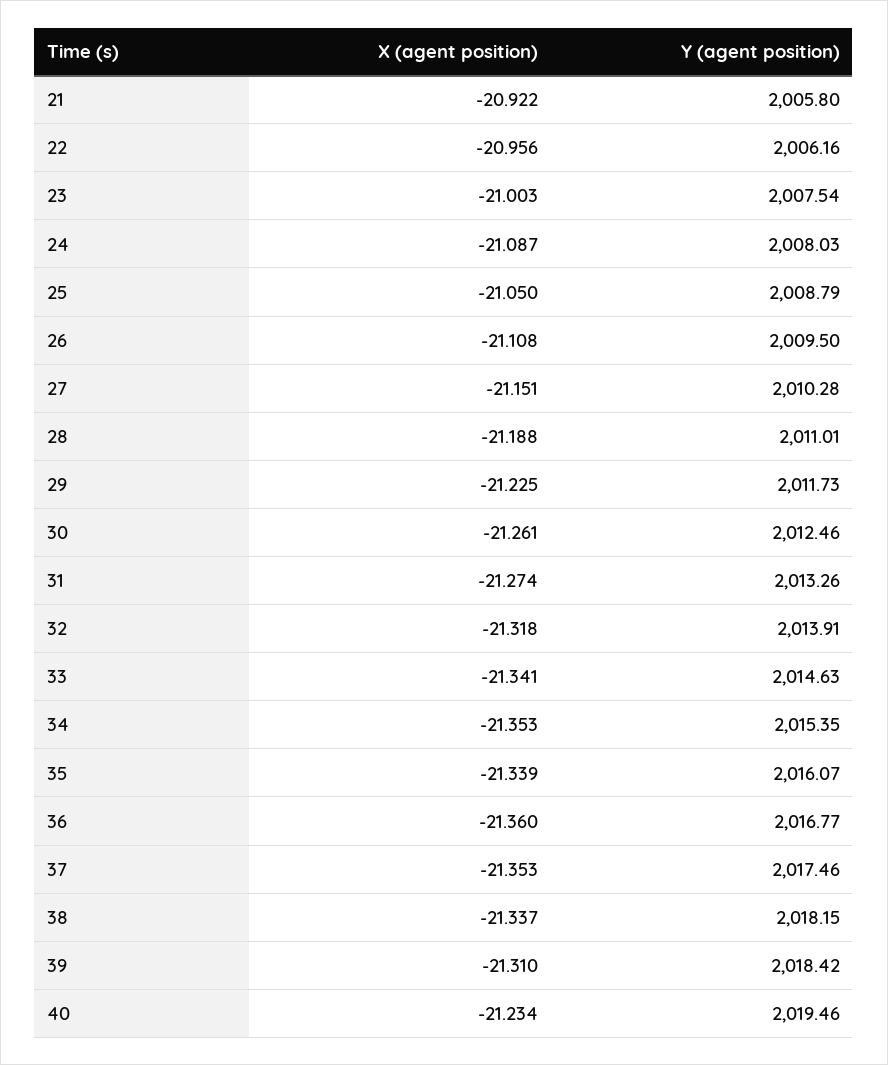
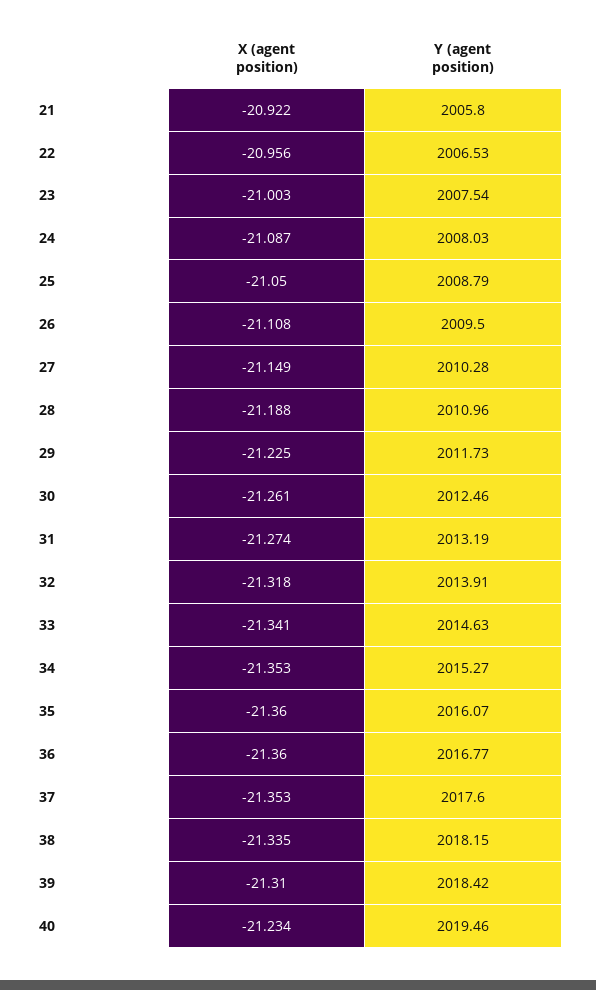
  {
    "X (agent position)": {
      "21": -20.922,
      "22": -20.956,
      "23": -21.003,
      "24": -21.087,
      "25": -21.05,
      "26": -21.108,
-     "27": -21.151,
+     "27": -21.149,
      "28": -21.188,
      "29": -21.225,
      "30": -21.261,
      "31": -21.274,
      "32": -21.318,
      "33": -21.341,
      "34": -21.353,
-     "35": -21.339,
+     "35": -21.36,
      "36": -21.36,
      "37": -21.353,
-     "38": -21.337,
+     "38": -21.335,
      "39": -21.31,
      "40": -21.234
    },
    "Y (agent position)": {
      "21": 2005.8,
-     "22": 2006.16,
+     "22": 2006.53,
      "23": 2007.54,
      "24": 2008.03,
      "25": 2008.79,
      "26": 2009.5,
      "27": 2010.28,
-     "28": 2011.01,
+     "28": 2010.96,
      "29": 2011.73,
      "30": 2012.46,
-     "31": 2013.26,
+     "31": 2013.19,
      "32": 2013.91,
      "33": 2014.63,
-     "34": 2015.35,
+     "34": 2015.27,
      "35": 2016.07,
      "36": 2016.77,
-     "37": 2017.46,
+     "37": 2017.6,
      "38": 2018.15,
      "39": 2018.42,
      "40": 2019.46
    }
  }

